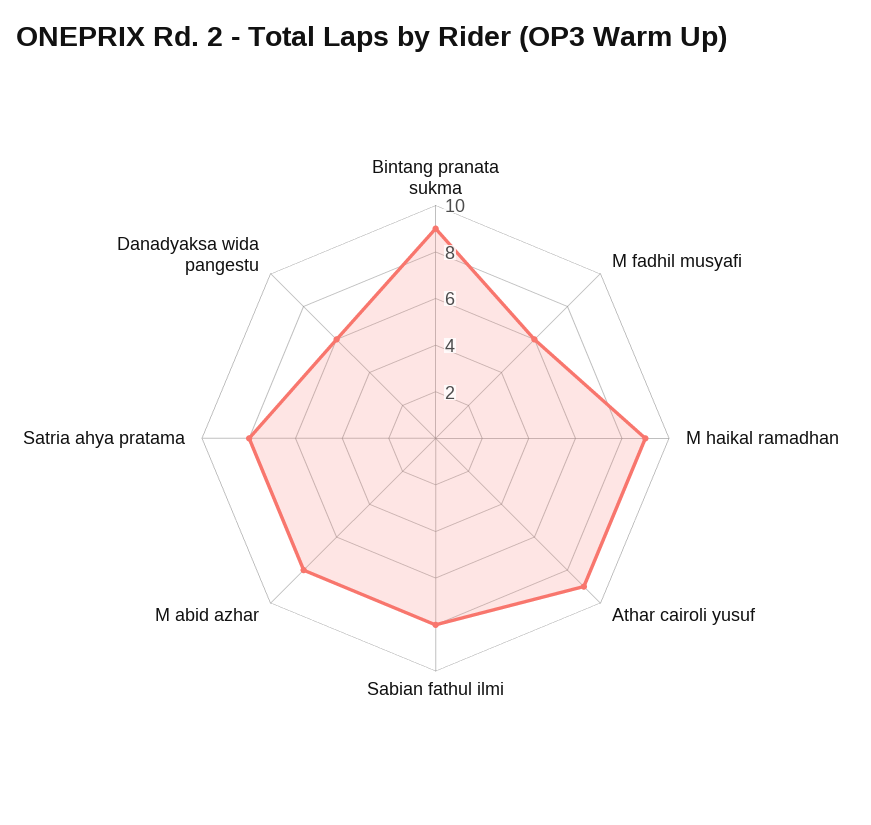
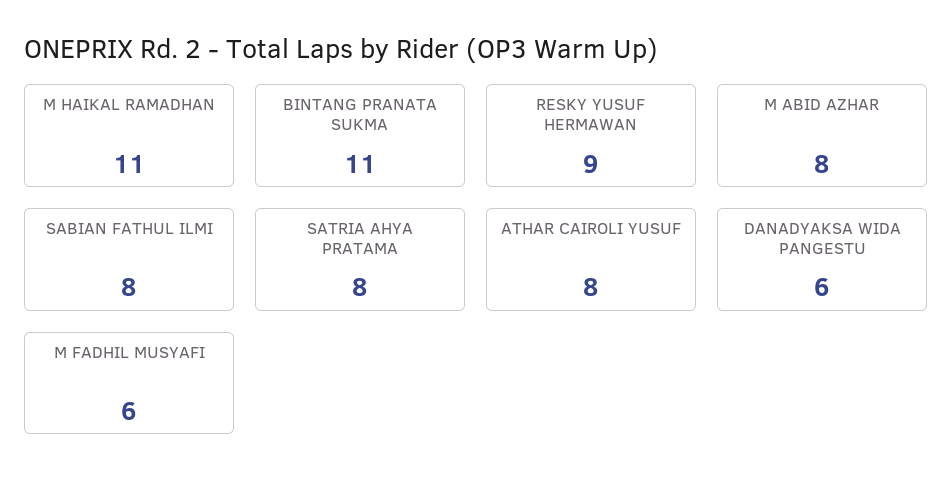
  {
-   "Bintang pranata sukma": 9,
+   "Bintang pranata sukma": 11,
    "M fadhil musyafi": 6,
-   "M haikal ramadhan": 9,
+   "M haikal ramadhan": 11,
-   "Athar cairoli yusuf": 9,
+   "Athar cairoli yusuf": 8,
    "Sabian fathul ilmi": 8,
    "M abid azhar": 8,
    "Satria ahya pratama": 8,
-   "Danadyaksa wida pangestu": 6
+   "Danadyaksa wida pangestu": 6,
+   "RESKY YUSUF HERMAWAN": 9
  }

